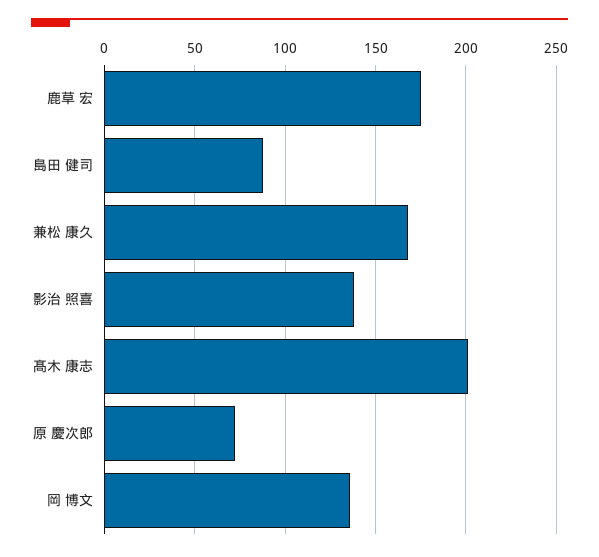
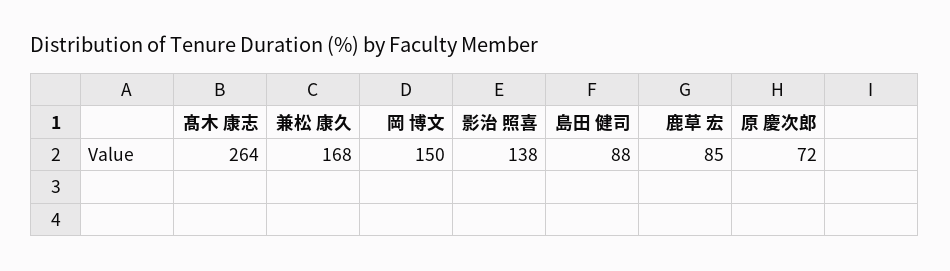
  {
-   "鹿草 宏": 175,
+   "鹿草 宏": 85,
    "島田 健司": 88,
    "兼松 康久": 168,
    "影治 照喜": 138,
-   "髙木 康志": 200,
+   "髙木 康志": 264,
    "原 慶次郎": 72,
-   "岡 博文": 135
+   "岡 博文": 150
  }

